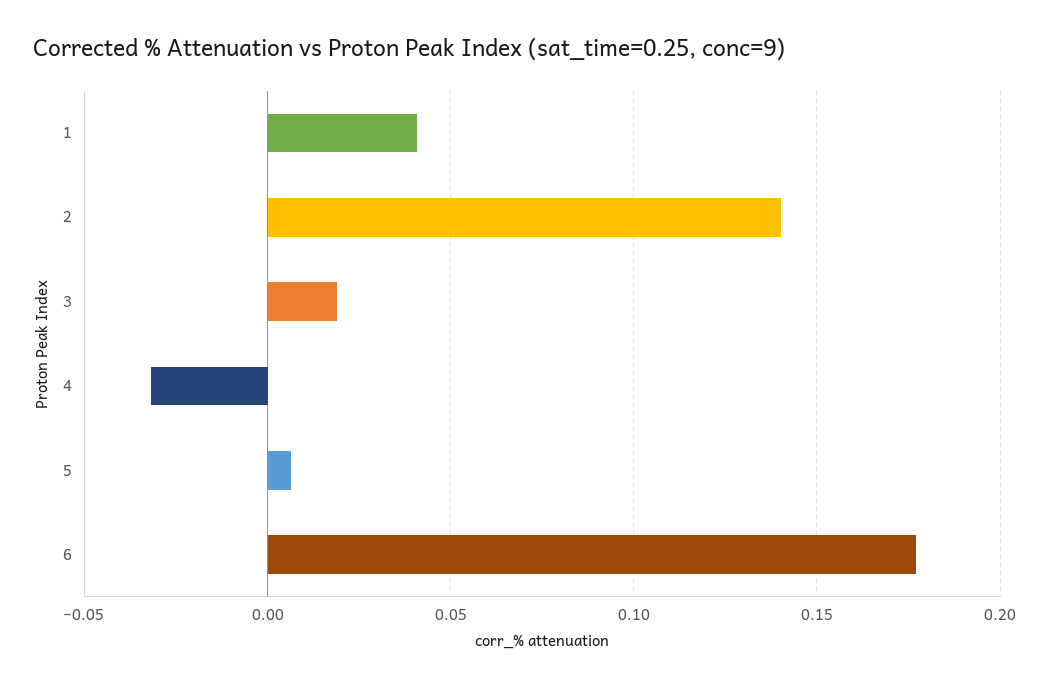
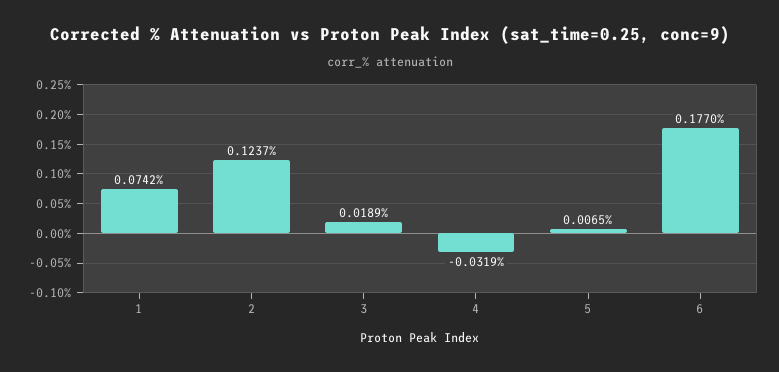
  {
-   "1": 0.04,
+   "1": 0.0742,
-   "2": 0.14,
+   "2": 0.1237,
    "3": 0.0189,
    "4": -0.0319,
    "5": 0.0065,
    "6": 0.177
  }

